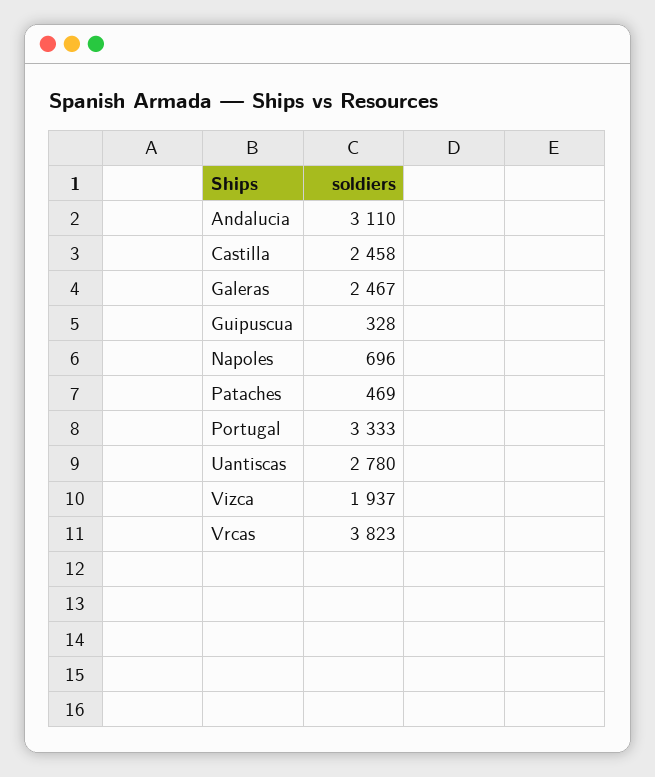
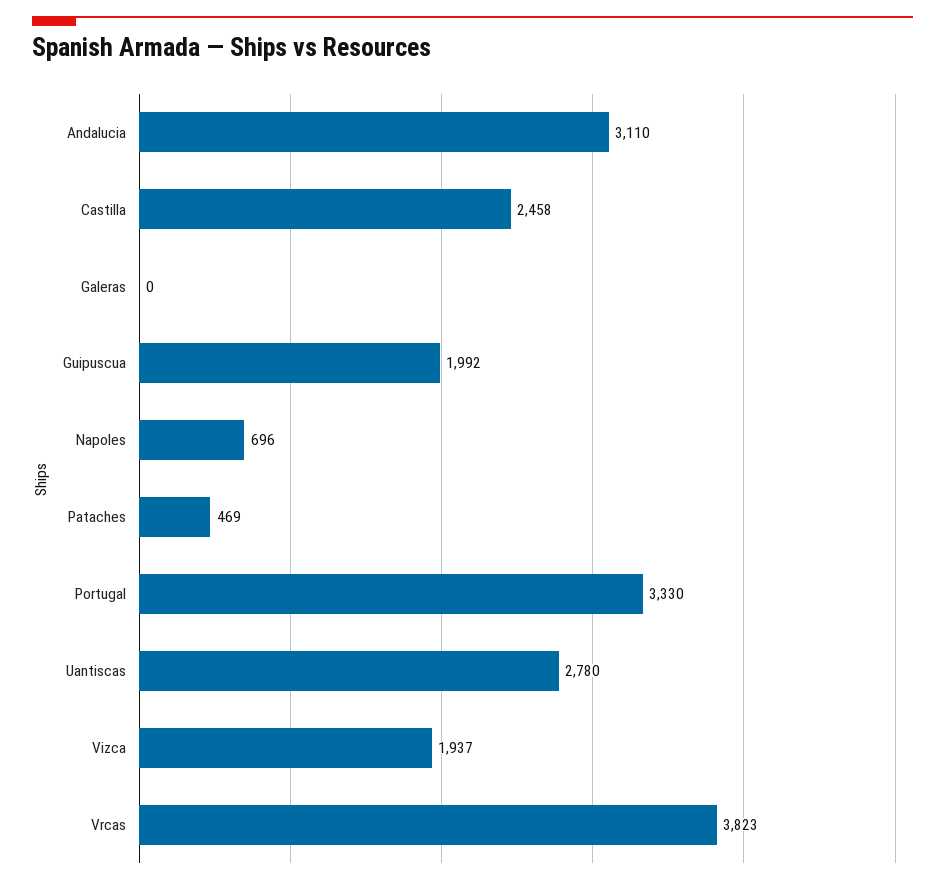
  {
    "Andalucia": 3110,
    "Castilla": 2458,
-   "Galeras": 2467,
+   "Galeras": 0,
-   "Guipuscua": 328,
+   "Guipuscua": 1992,
    "Napoles": 696,
    "Pataches": 469,
-   "Portugal": 3333,
+   "Portugal": 3330,
    "Uantiscas": 2780,
    "Vizca": 1937,
    "Vrcas": 3823
  }

